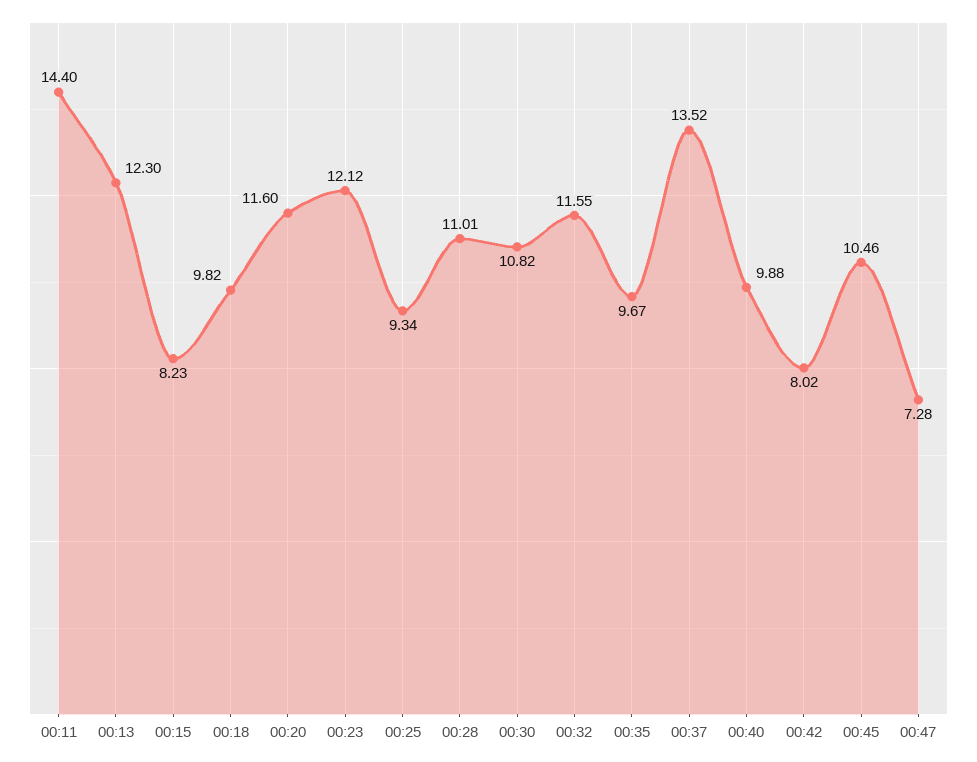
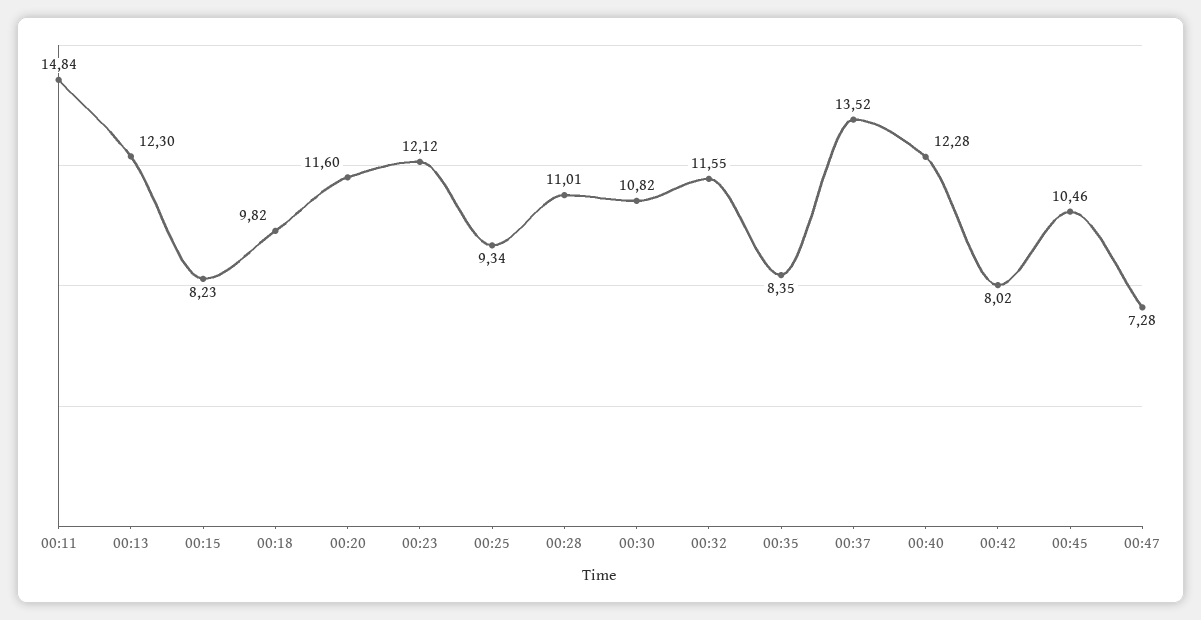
  {
-   "00:11": 14.4,
+   "00:11": 14.84,
    "00:13": 12.3,
    "00:15": 8.23,
    "00:18": 9.82,
    "00:20": 11.6,
    "00:23": 12.12,
    "00:25": 9.34,
    "00:28": 11.01,
    "00:30": 10.82,
    "00:32": 11.55,
-   "00:35": 9.67,
+   "00:35": 8.35,
    "00:37": 13.52,
-   "00:40": 9.88,
+   "00:40": 12.28,
    "00:42": 8.02,
    "00:45": 10.46,
    "00:47": 7.28
  }

